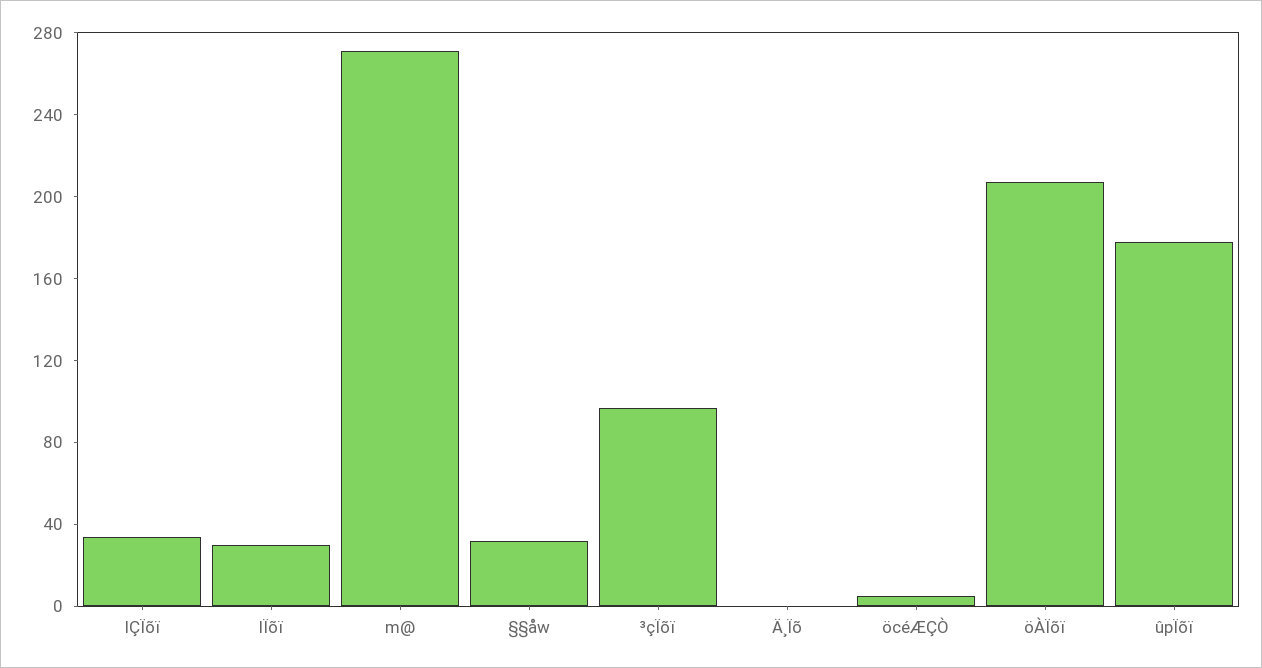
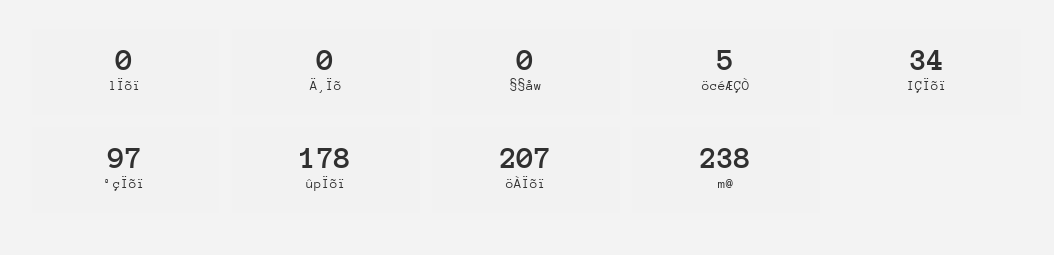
  {
    "IÇÏõï": 34,
-   "lÏõï": 30,
+   "lÏõï": 0,
-   "m@": 270,
+   "m@": 238,
-   "§§åw": 30,
+   "§§åw": 0,
    "³çÏõï": 97,
    "Ä¸Ïõ": 0,
    "öcéÆÇÒ": 5,
    "öÀÏõï": 207,
    "ûpÏõï": 178
  }

